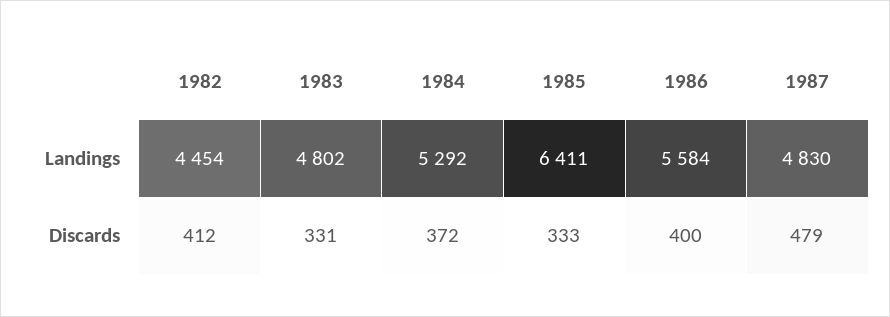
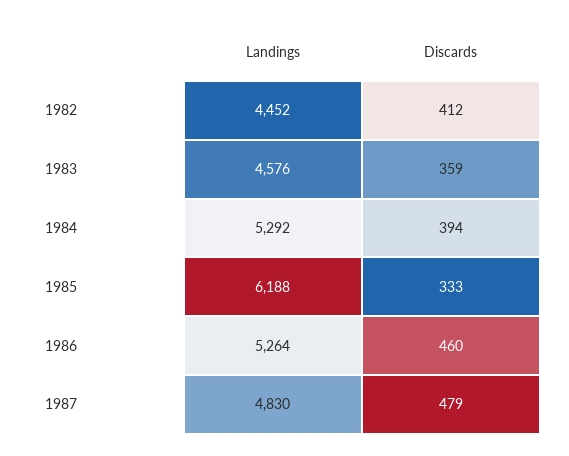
  {
    "1982": {
-     "Landings": 4454,
+     "Landings": 4452,
      "Discards": 412
    },
    "1983": {
-     "Landings": 4802,
+     "Landings": 4576,
-     "Discards": 331
+     "Discards": 359
    },
    "1984": {
      "Landings": 5292,
-     "Discards": 372
+     "Discards": 394
    },
    "1985": {
-     "Landings": 6411,
+     "Landings": 6188,
      "Discards": 333
    },
    "1986": {
-     "Landings": 5584,
+     "Landings": 5264,
-     "Discards": 400
+     "Discards": 460
    },
    "1987": {
      "Landings": 4830,
      "Discards": 479
    }
  }

